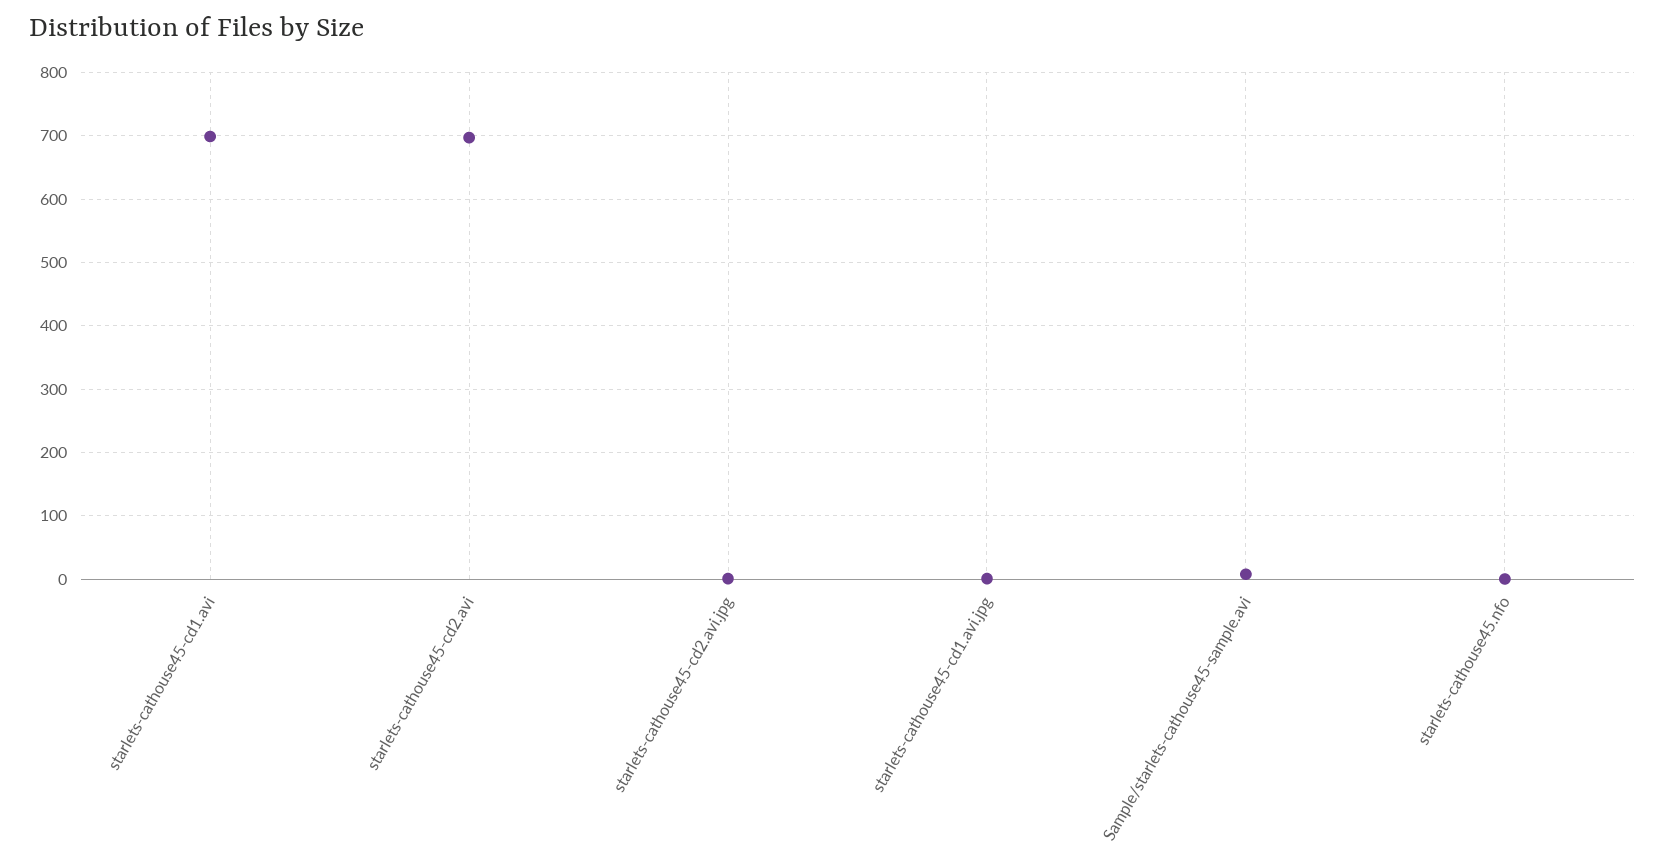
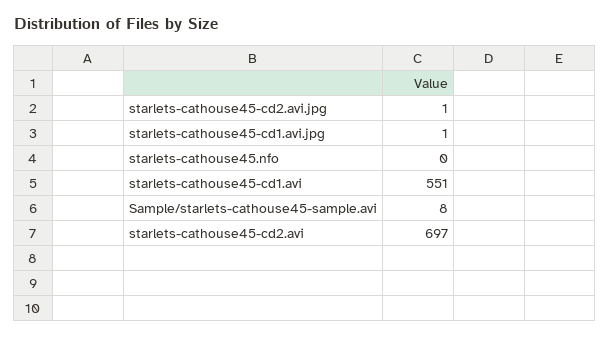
  {
-   "starlets-cathouse45-cd1.avi": 700,
+   "starlets-cathouse45-cd1.avi": 551,
    "starlets-cathouse45-cd2.avi": 697,
    "starlets-cathouse45-cd2.avi.jpg": 1,
    "starlets-cathouse45-cd1.avi.jpg": 1,
    "Sample/starlets-cathouse45-sample.avi": 8,
    "starlets-cathouse45.nfo": 0
  }

